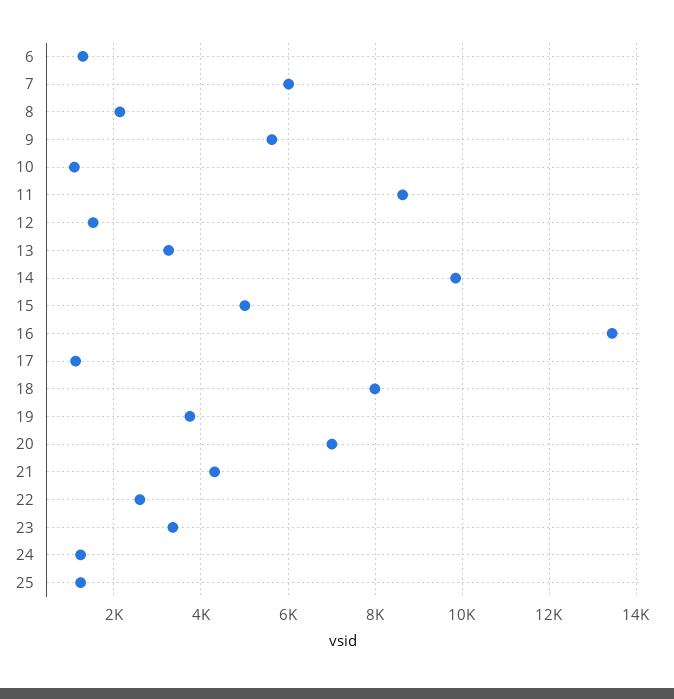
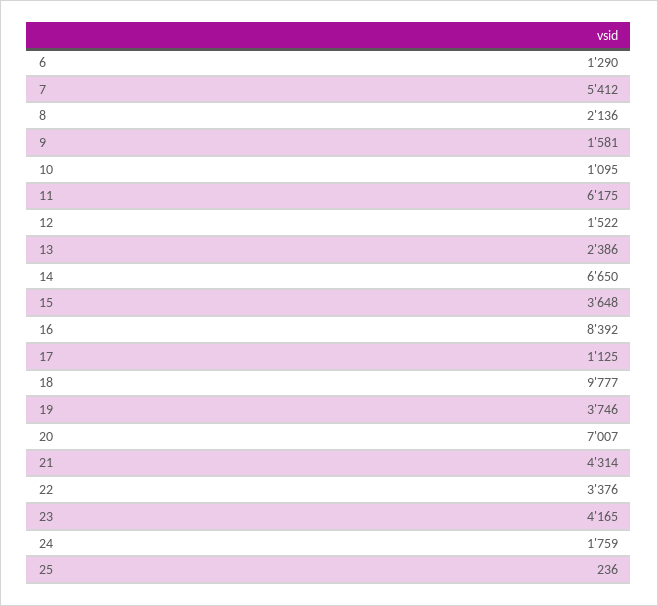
  {
    "6": 1290,
-   "7": 6000,
+   "7": 5412,
    "8": 2136,
-   "9": 5600,
+   "9": 1581,
    "10": 1095,
-   "11": 8600,
+   "11": 6175,
    "12": 1522,
-   "13": 3200,
+   "13": 2386,
-   "14": 9800,
+   "14": 6650,
-   "15": 5000,
+   "15": 3648,
-   "16": 13400,
+   "16": 8392,
    "17": 1125,
-   "18": 8000,
+   "18": 9777,
    "19": 3746,
    "20": 7007,
    "21": 4314,
-   "22": 2600,
+   "22": 3376,
-   "23": 3400,
+   "23": 4165,
-   "24": 1200,
+   "24": 1759,
-   "25": 1200
+   "25": 236
  }

